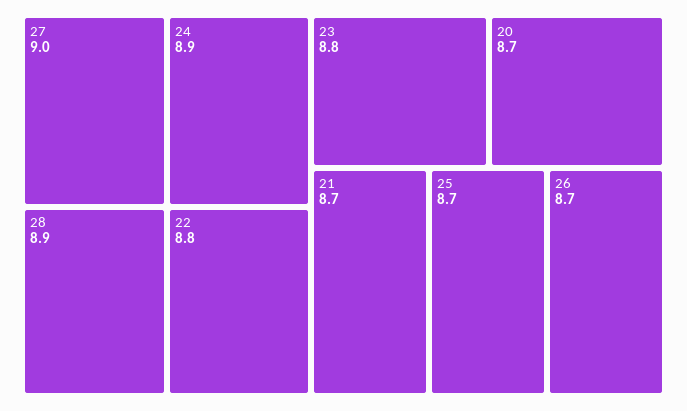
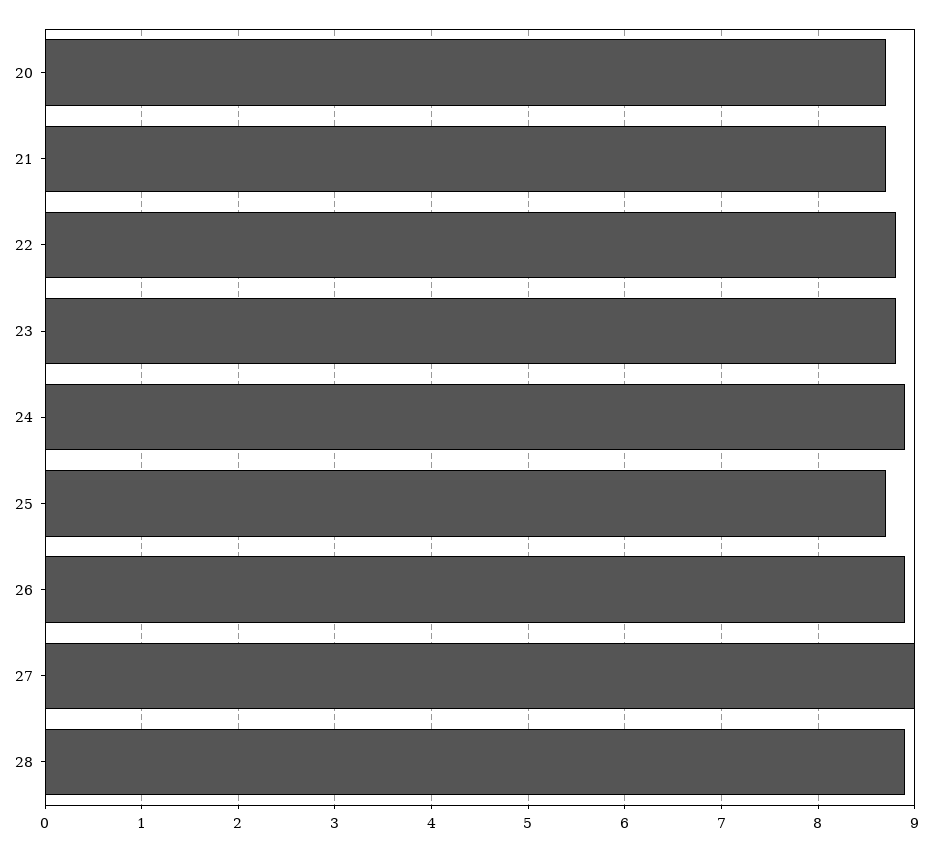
  {
    "27": 9,
    "24": 8.9,
    "28": 8.9,
    "22": 8.8,
    "23": 8.8,
    "20": 8.7,
    "21": 8.7,
    "25": 8.7,
-   "26": 8.7
+   "26": 8.9
  }

